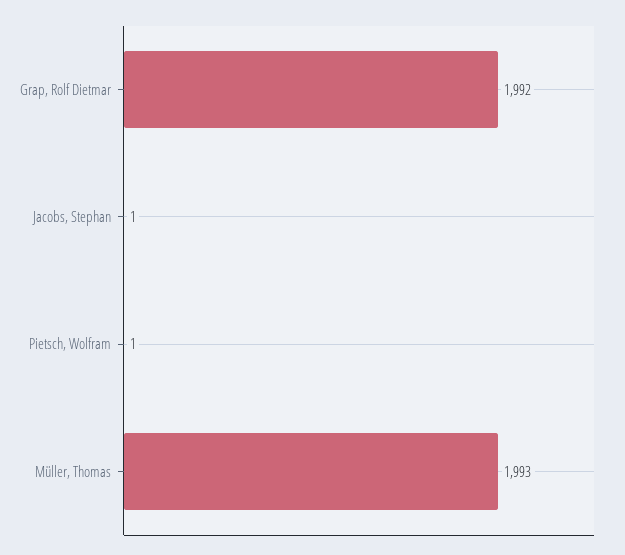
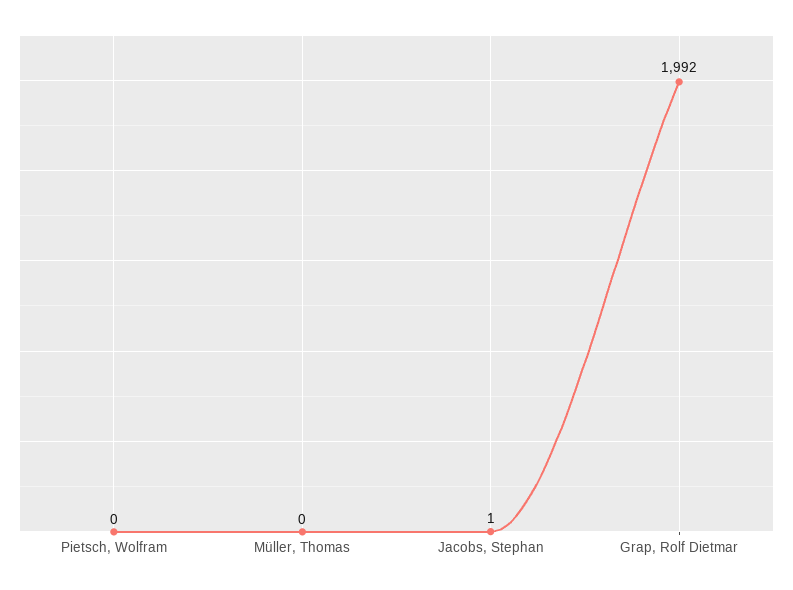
  {
    "Grap, Rolf Dietmar": 1992,
    "Jacobs, Stephan": 1,
-   "Pietsch, Wolfram": 1,
+   "Pietsch, Wolfram": 0,
-   "Müller, Thomas": 1993
+   "Müller, Thomas": 0
  }

